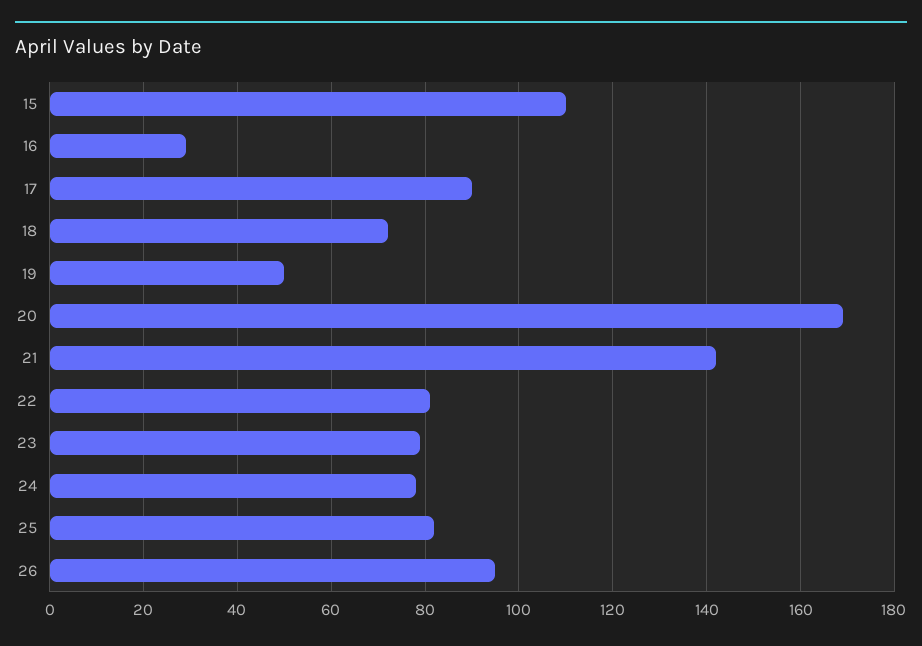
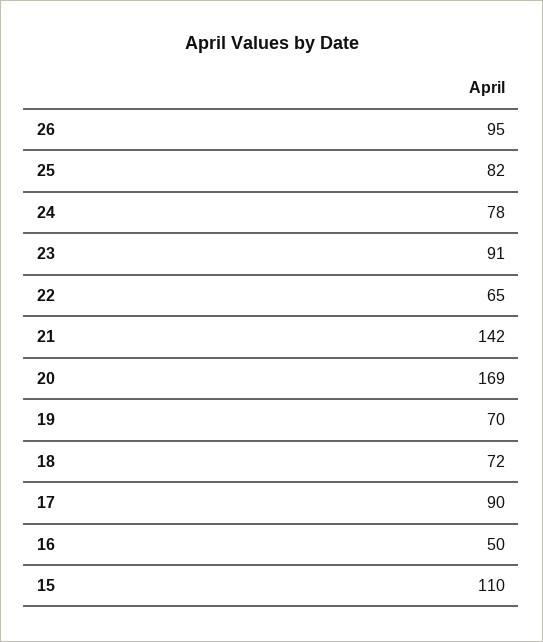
  {
    "15": 110,
-   "16": 30,
+   "16": 50,
    "17": 90,
    "18": 72,
-   "19": 50,
+   "19": 70,
    "20": 169,
    "21": 142,
-   "22": 80,
+   "22": 65,
-   "23": 80,
+   "23": 91,
    "24": 78,
    "25": 82,
    "26": 95
  }

